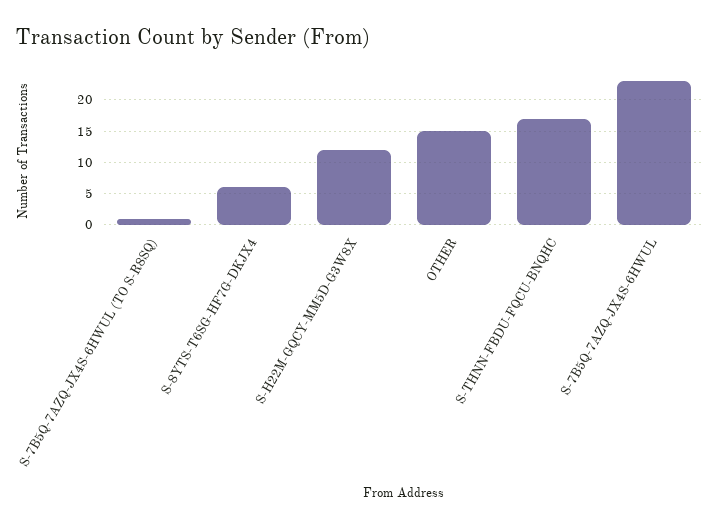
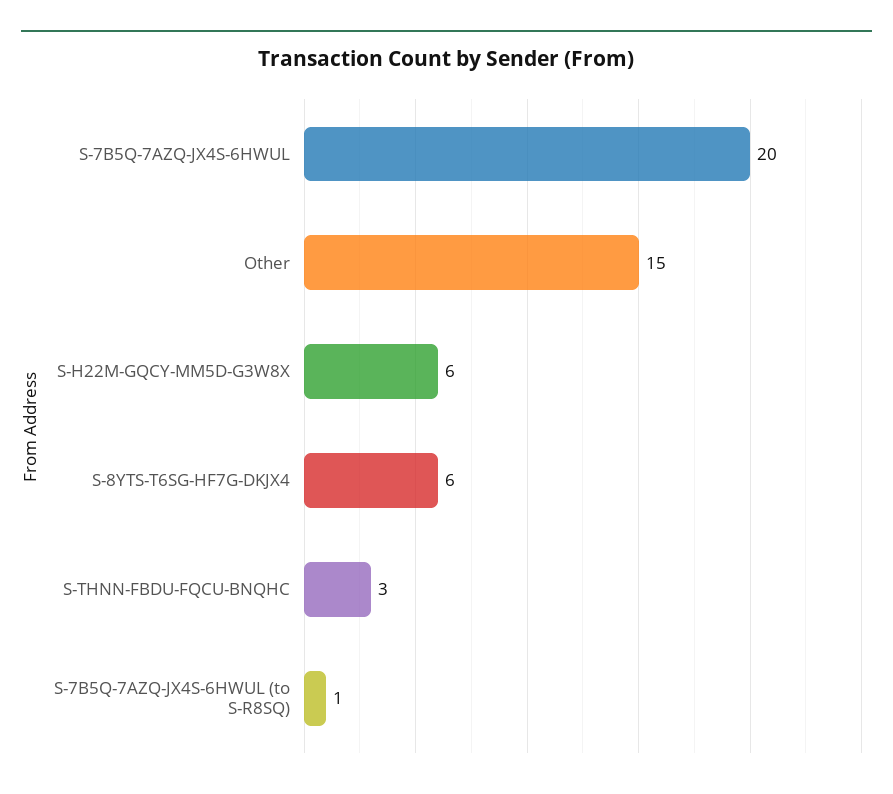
  {
    "S-7B5Q-7AZQ-JX4S-6HWUL (TO S-R8SQ)": 1,
    "S-8YTS-T6SG-HF7G-DKJX4": 6,
-   "S-H22M-GQCY-MM5D-G3W8X": 12,
+   "S-H22M-GQCY-MM5D-G3W8X": 6,
    "OTHER": 15,
-   "S-THNN-FBDU-FQCU-BNQHC": 17,
+   "S-THNN-FBDU-FQCU-BNQHC": 3,
-   "S-7B5Q-7AZQ-JX4S-6HWUL": 23
+   "S-7B5Q-7AZQ-JX4S-6HWUL": 20
  }

